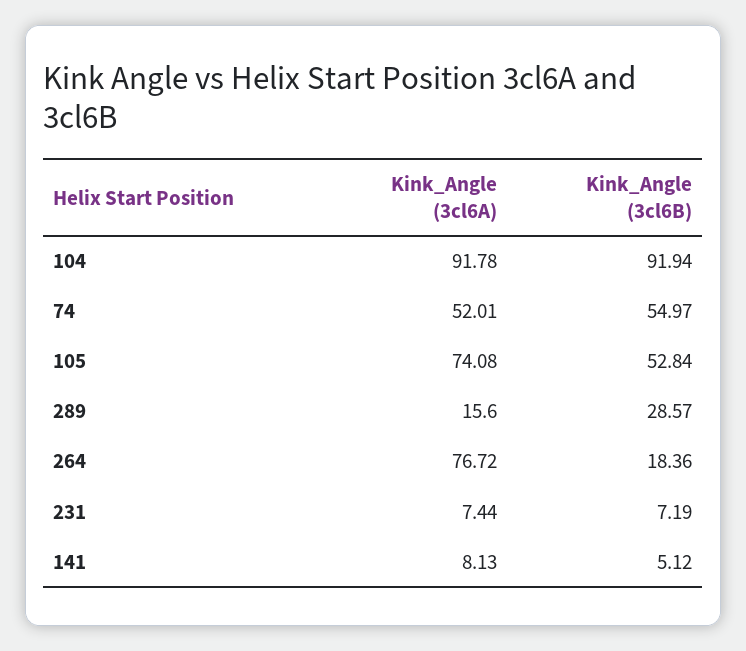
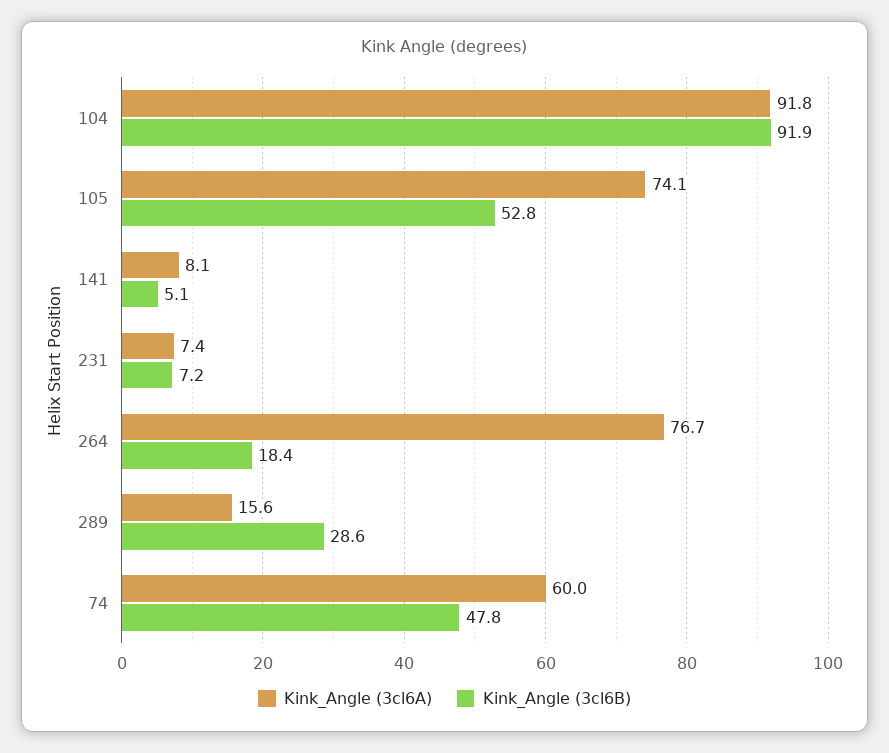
  {
    "Kink_Angle (3cl6A)": {
      "104": 91.78,
-     "74": 52.01,
+     "74": 60,
      "105": 74.08,
      "289": 15.6,
      "264": 76.72,
      "231": 7.44,
      "141": 8.13
    },
    "Kink_Angle (3cl6B)": {
      "104": 91.94,
-     "74": 54.97,
+     "74": 47.8,
      "105": 52.84,
      "289": 28.57,
      "264": 18.36,
      "231": 7.19,
      "141": 5.12
    }
  }

